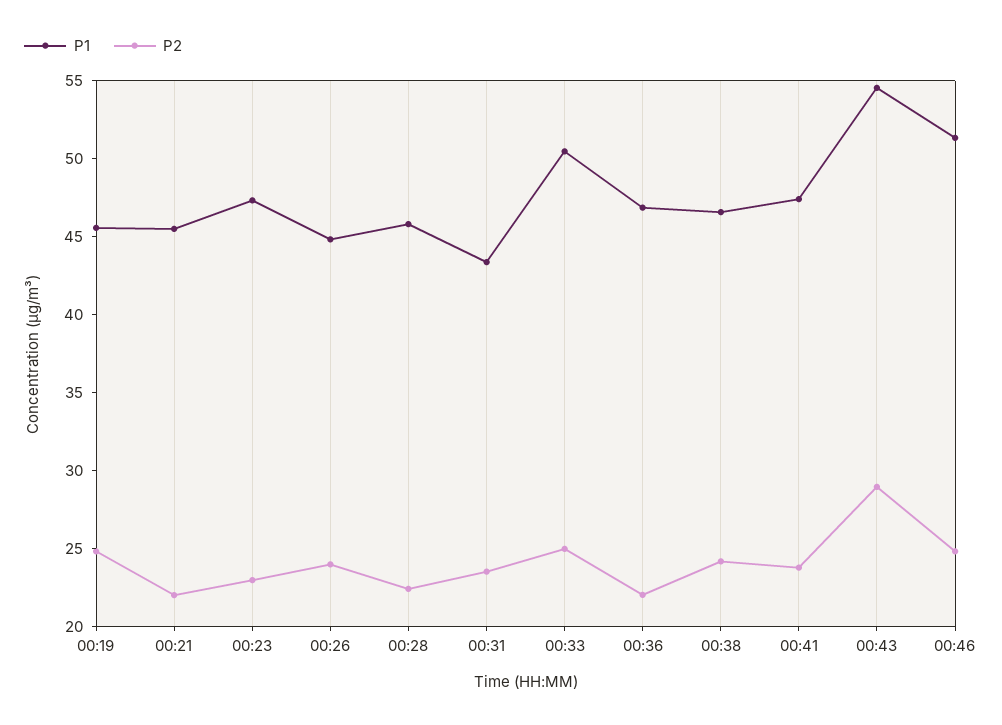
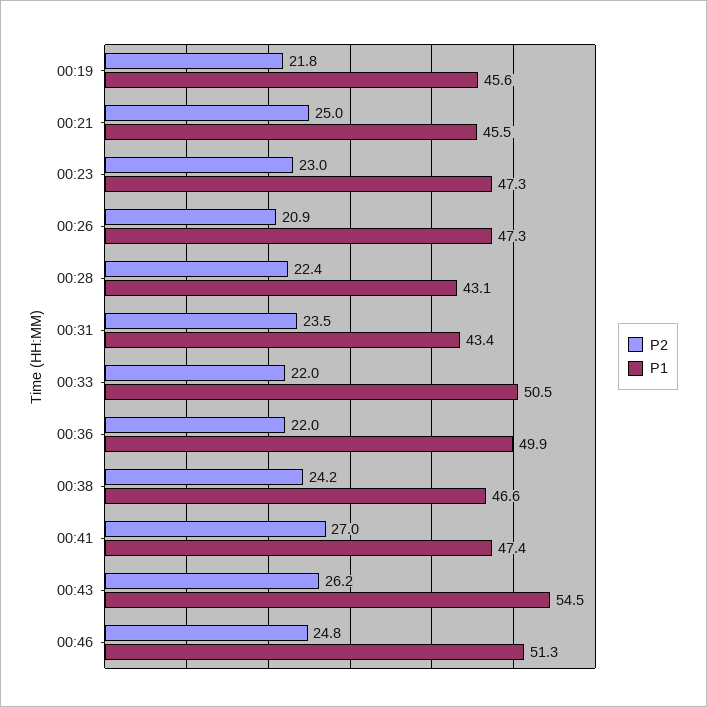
  {
    "P1": {
      "00:19": 45.6,
      "00:21": 45.5,
      "00:23": 47.3,
-     "00:26": 45,
+     "00:26": 47.3,
-     "00:28": 46,
+     "00:28": 43.1,
      "00:31": 43.4,
      "00:33": 50.5,
-     "00:36": 47,
+     "00:36": 49.9,
      "00:38": 46.6,
      "00:41": 47.4,
      "00:43": 54.5,
      "00:46": 51.3
    },
    "P2": {
-     "00:19": 25,
+     "00:19": 21.8,
-     "00:21": 22,
+     "00:21": 25,
      "00:23": 23,
-     "00:26": 24,
+     "00:26": 20.9,
      "00:28": 22.4,
      "00:31": 23.5,
-     "00:33": 25,
+     "00:33": 22,
      "00:36": 22,
      "00:38": 24.2,
-     "00:41": 24,
+     "00:41": 27,
-     "00:43": 29,
+     "00:43": 26.2,
      "00:46": 24.8
    }
  }

